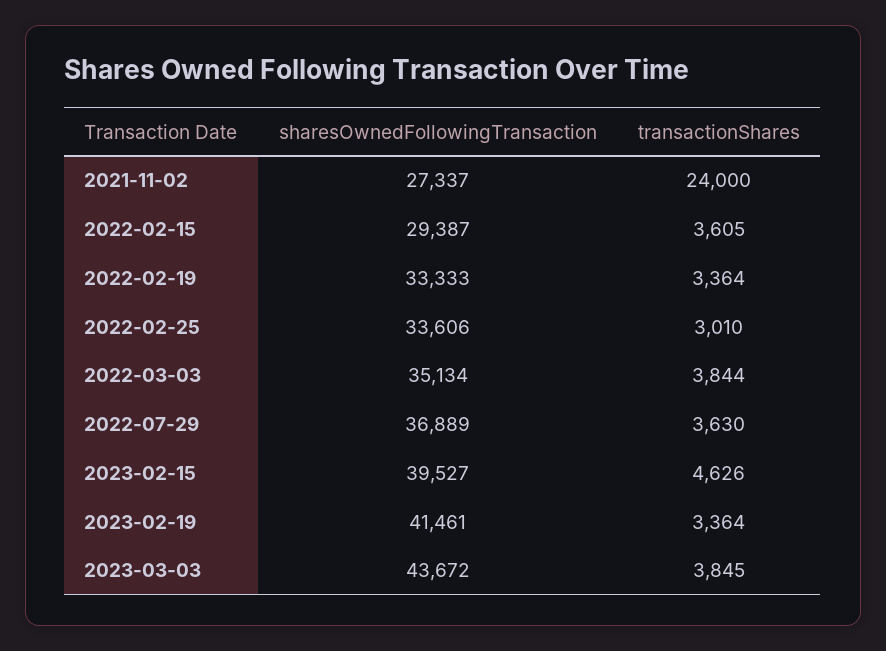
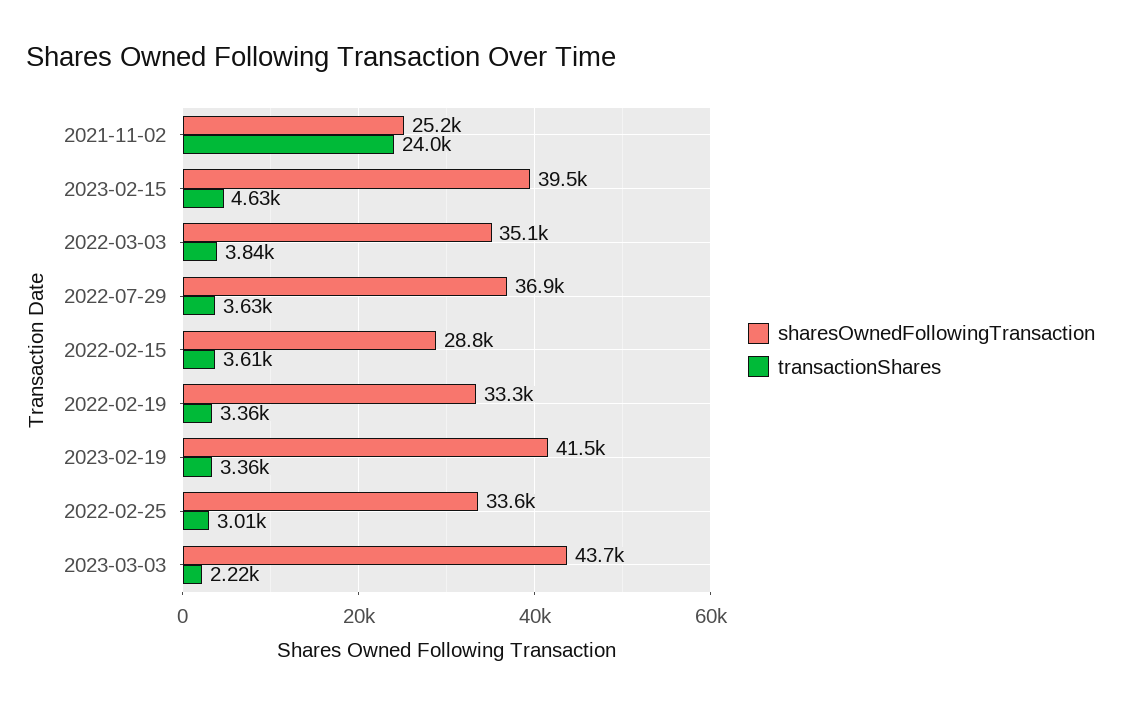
  {
    "sharesOwnedFollowingTransaction": {
-     "2021-11-02": 27337,
+     "2021-11-02": 25200,
-     "2022-02-15": 29387,
+     "2022-02-15": 28800,
      "2022-02-19": 33333,
      "2022-02-25": 33606,
      "2022-03-03": 35134,
      "2022-07-29": 36889,
      "2023-02-15": 39527,
      "2023-02-19": 41461,
      "2023-03-03": 43672
    },
    "transactionShares": {
      "2021-11-02": 24000,
      "2022-02-15": 3605,
      "2022-02-19": 3364,
      "2022-02-25": 3010,
      "2022-03-03": 3844,
      "2022-07-29": 3630,
      "2023-02-15": 4626,
      "2023-02-19": 3364,
-     "2023-03-03": 3845
+     "2023-03-03": 2220
    }
  }

